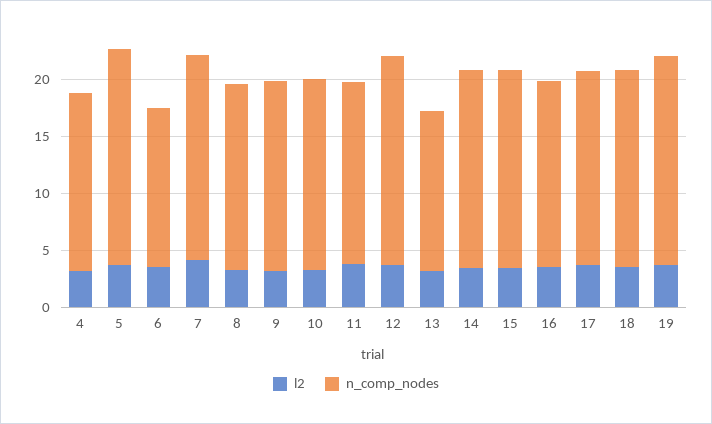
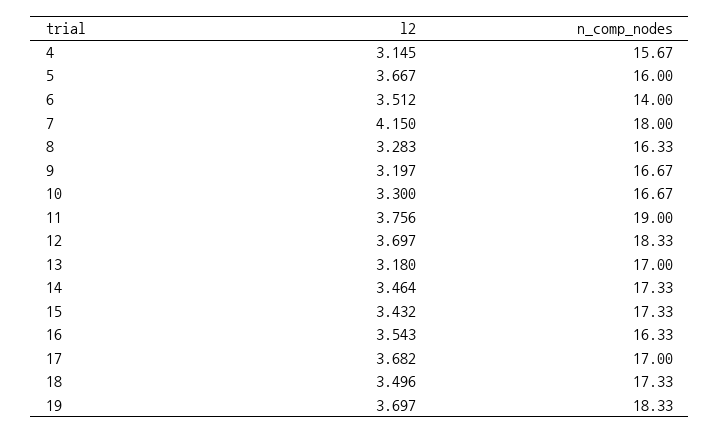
  {
    "l2": {
      "4": 3.145,
      "5": 3.667,
      "6": 3.512,
      "7": 4.15,
      "8": 3.283,
      "9": 3.197,
      "10": 3.3,
      "11": 3.756,
      "12": 3.697,
      "13": 3.18,
      "14": 3.464,
      "15": 3.432,
      "16": 3.543,
      "17": 3.682,
      "18": 3.496,
      "19": 3.697
    },
    "n_comp_nodes": {
      "4": 15.67,
-     "5": 19,
+     "5": 16,
      "6": 14,
      "7": 18,
      "8": 16.33,
      "9": 16.67,
      "10": 16.67,
-     "11": 16,
+     "11": 19,
      "12": 18.33,
-     "13": 14,
+     "13": 17,
      "14": 17.33,
      "15": 17.33,
      "16": 16.33,
      "17": 17,
      "18": 17.33,
      "19": 18.33
    }
  }

